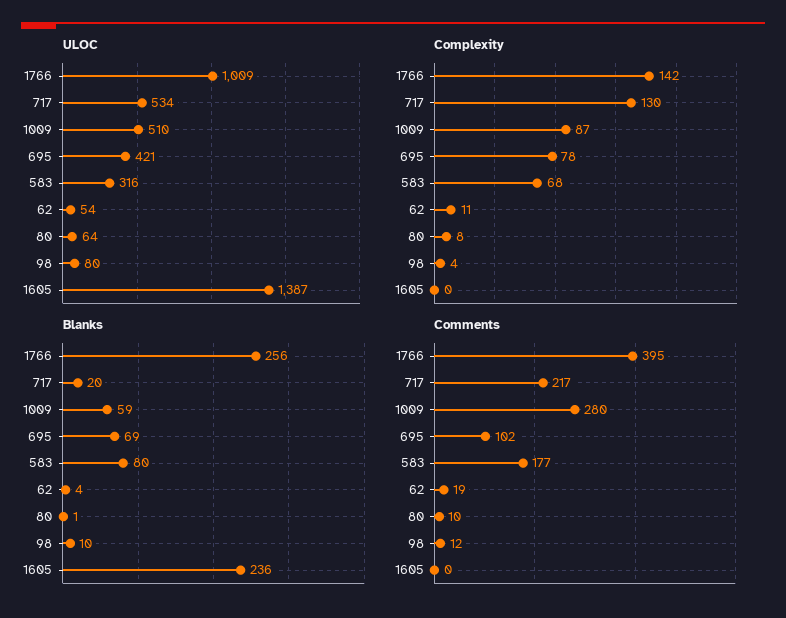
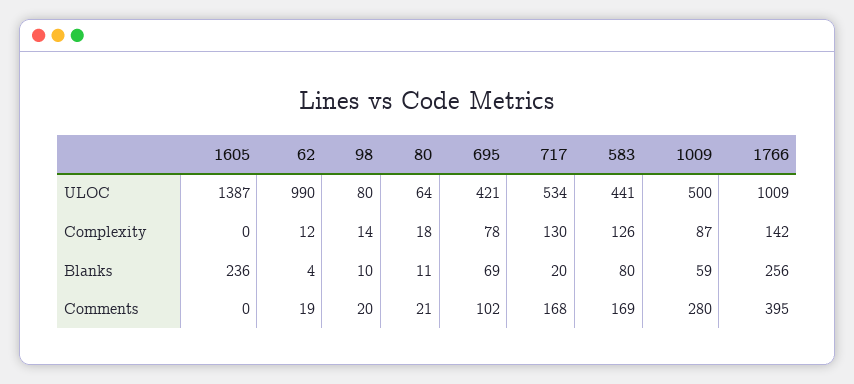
  {
    "ULOC": {
      "1766": 1009,
      "717": 534,
-     "1009": 510,
+     "1009": 500,
      "695": 421,
-     "583": 316,
+     "583": 441,
-     "62": 54,
+     "62": 990,
      "80": 64,
      "98": 80,
      "1605": 1387
    },
    "Complexity": {
      "1766": 142,
      "717": 130,
      "1009": 87,
      "695": 78,
-     "583": 68,
+     "583": 126,
-     "62": 11,
+     "62": 12,
-     "80": 8,
+     "80": 18,
-     "98": 4,
+     "98": 14,
      "1605": 0
    },
    "Blanks": {
      "1766": 256,
      "717": 20,
      "1009": 59,
      "695": 69,
      "583": 80,
      "62": 4,
-     "80": 1,
+     "80": 11,
      "98": 10,
      "1605": 236
    },
    "Comments": {
      "1766": 395,
-     "717": 217,
+     "717": 168,
      "1009": 280,
      "695": 102,
-     "583": 177,
+     "583": 169,
      "62": 19,
-     "80": 10,
+     "80": 21,
-     "98": 12,
+     "98": 20,
      "1605": 0
    }
  }

